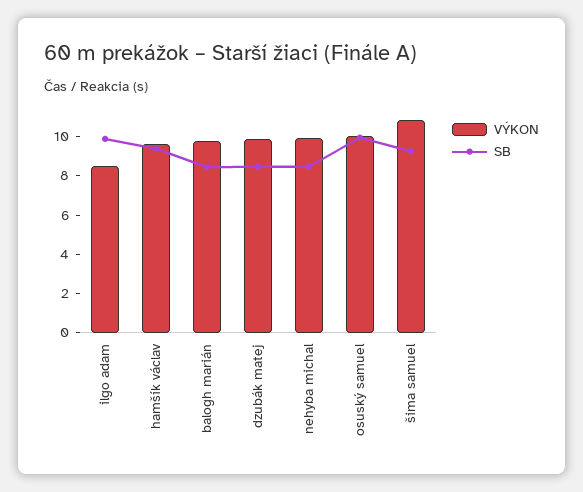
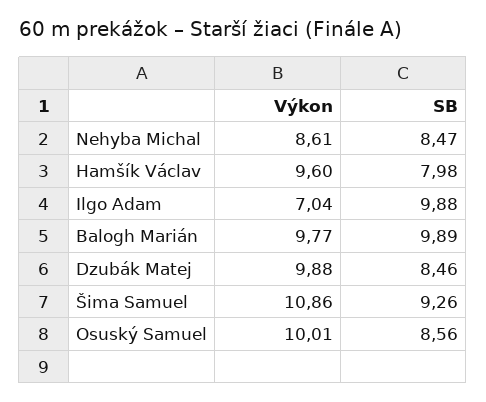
  {
    "VÝKON": {
-     "ilgo adam": 8.5,
+     "ilgo adam": 7.04,
      "hamšík václav": 9.6,
      "balogh marián": 9.77,
      "dzubák matej": 9.88,
-     "nehyba michal": 10,
+     "nehyba michal": 8.61,
      "osuský samuel": 10.01,
      "šima samuel": 10.86
    },
    "SB": {
      "ilgo adam": 9.88,
-     "hamšík václav": 9.5,
+     "hamšík václav": 7.98,
-     "balogh marián": 8.5,
+     "balogh marián": 9.89,
      "dzubák matej": 8.46,
      "nehyba michal": 8.47,
-     "osuský samuel": 10,
+     "osuský samuel": 8.56,
      "šima samuel": 9.26
    }
  }

